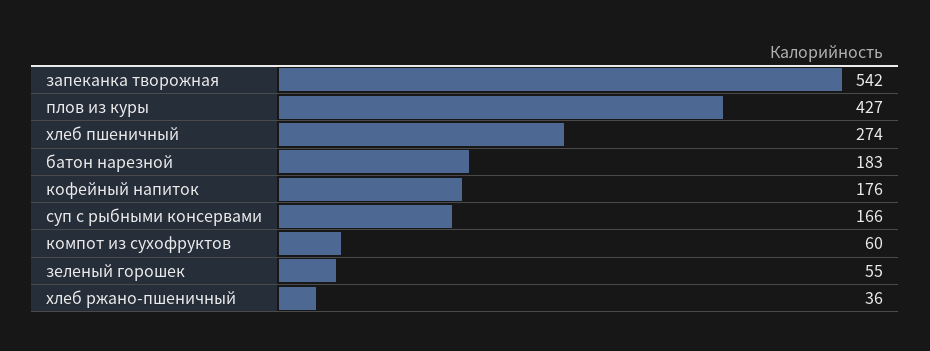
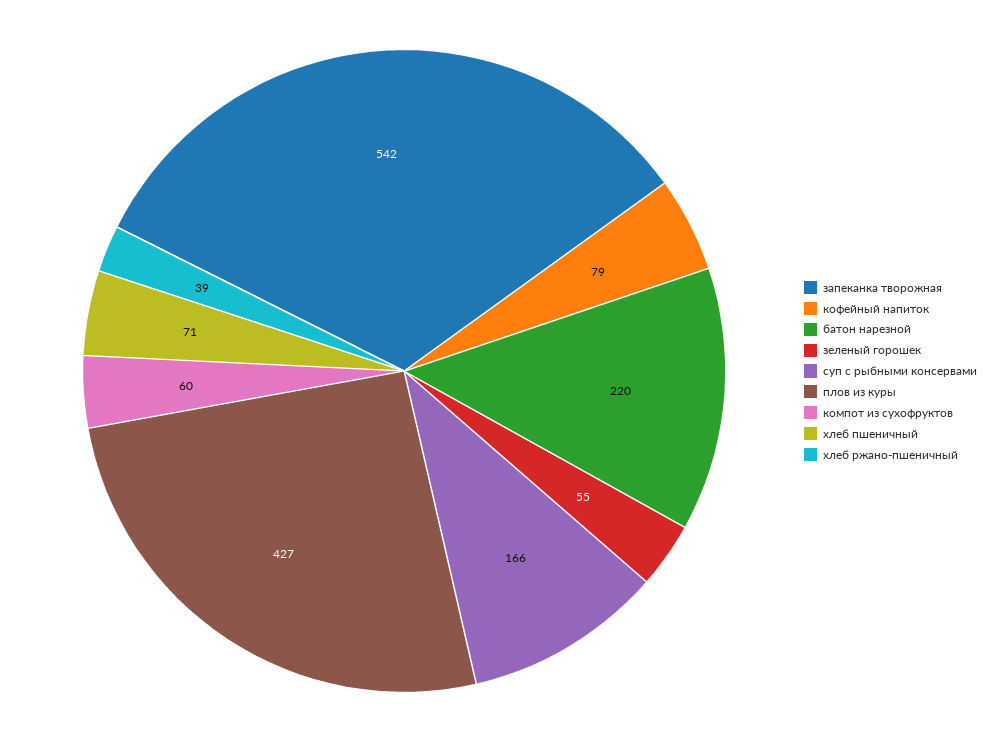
  {
    "запеканка творожная": 542,
    "плов из куры": 427,
-   "хлеб пшеничный": 274,
+   "хлеб пшеничный": 71,
-   "батон нарезной": 183,
+   "батон нарезной": 220,
-   "кофейный напиток": 176,
+   "кофейный напиток": 79,
    "суп с рыбными консервами": 166,
    "компот из сухофруктов": 60,
    "зеленый горошек": 55,
-   "хлеб ржано-пшеничный": 36
+   "хлеб ржано-пшеничный": 39
  }

